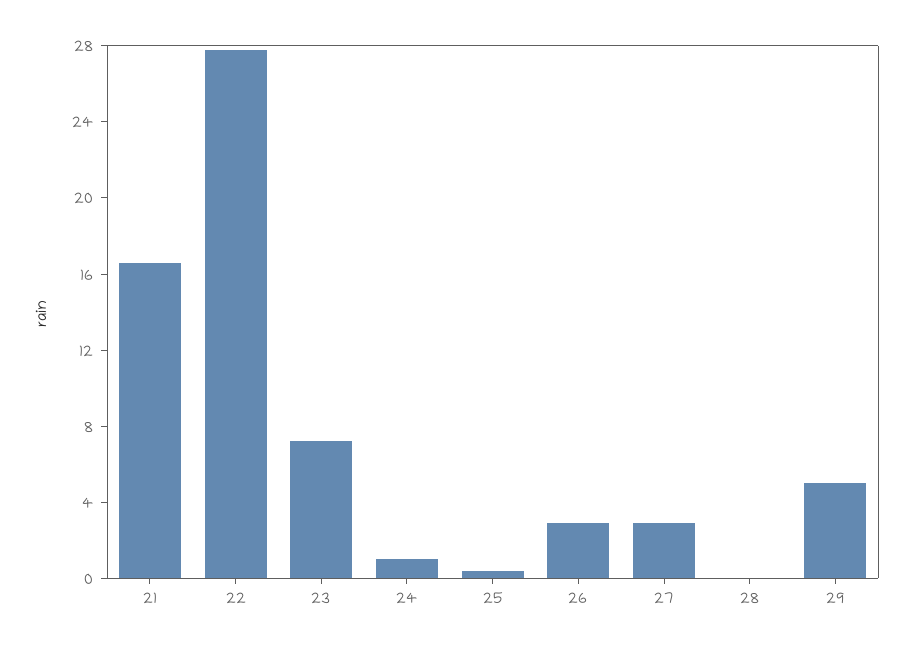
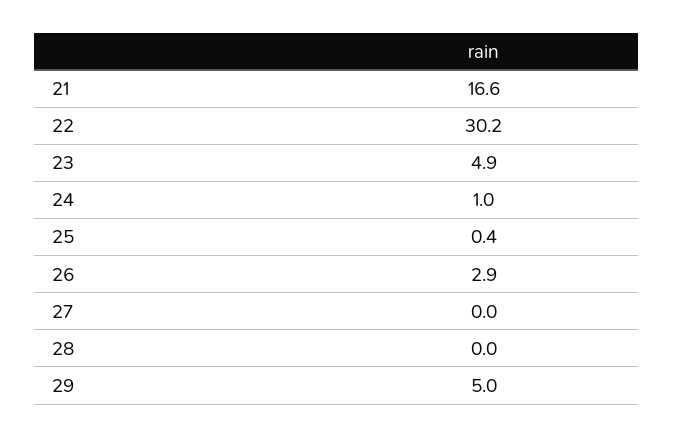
  {
    "21": 16.6,
-   "22": 28,
+   "22": 30.2,
-   "23": 7,
+   "23": 4.9,
    "24": 1,
    "25": 0.4,
    "26": 2.9,
-   "27": 3,
+   "27": 0,
    "28": 0,
    "29": 5
  }

